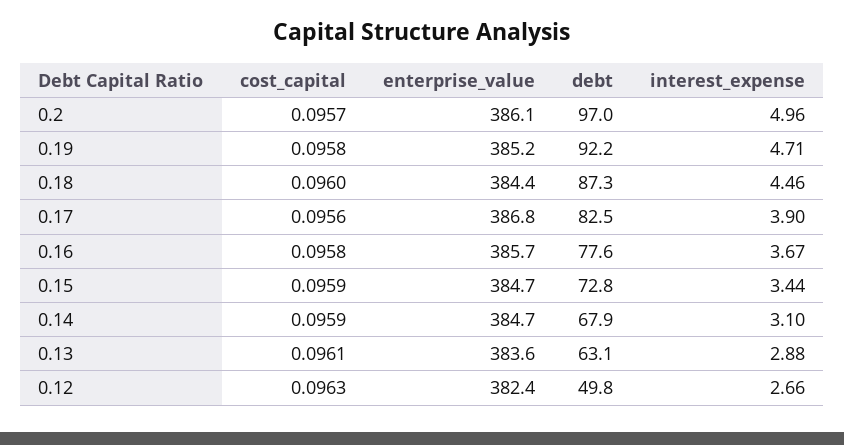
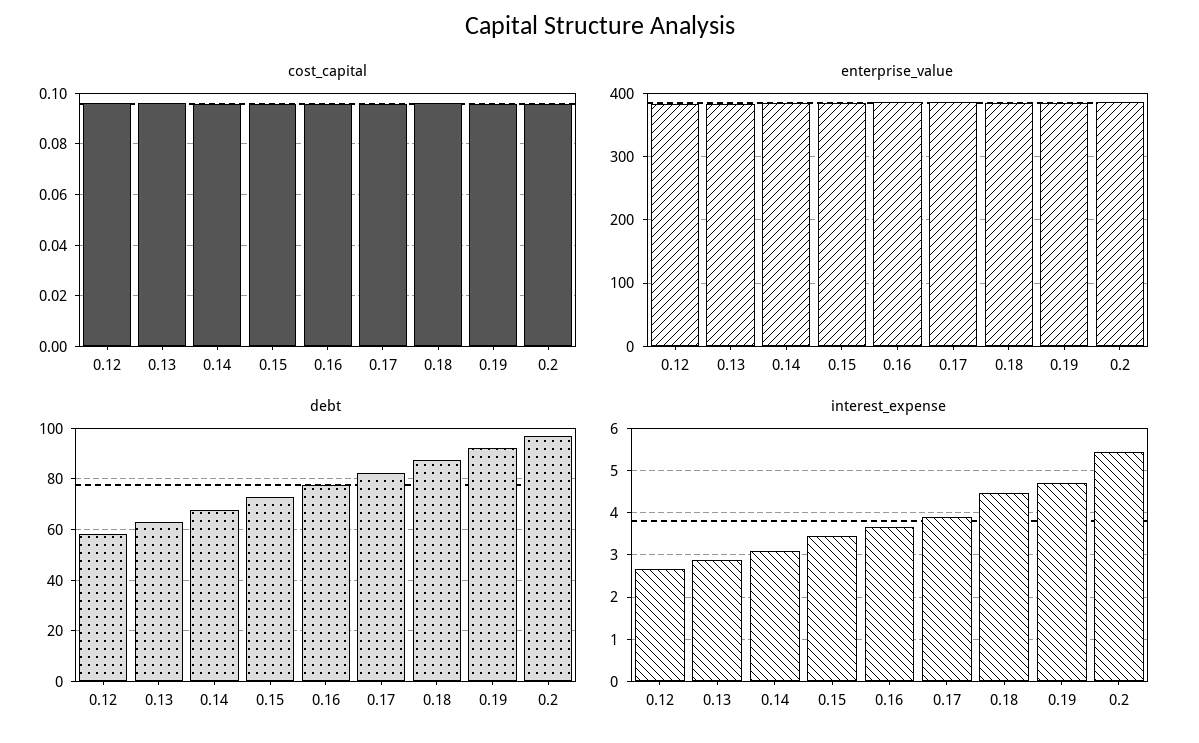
  {
    "cost_capital": {
      "0.2": 0.0957,
      "0.19": 0.0958,
      "0.18": 0.096,
      "0.17": 0.0956,
      "0.16": 0.0958,
      "0.15": 0.0959,
      "0.14": 0.0959,
      "0.13": 0.0961,
      "0.12": 0.0963
    },
    "enterprise_value": {
      "0.2": 386.1,
      "0.19": 385.2,
      "0.18": 384.4,
      "0.17": 386.8,
      "0.16": 385.7,
      "0.15": 384.7,
      "0.14": 384.7,
      "0.13": 383.6,
      "0.12": 382.4
    },
    "debt": {
      "0.2": 97,
      "0.19": 92.2,
      "0.18": 87.3,
      "0.17": 82.5,
      "0.16": 77.6,
      "0.15": 72.8,
      "0.14": 67.9,
      "0.13": 63.1,
-     "0.12": 49.8
+     "0.12": 57.5
    },
    "interest_expense": {
-     "0.2": 4.96,
+     "0.2": 5.4,
      "0.19": 4.71,
      "0.18": 4.46,
      "0.17": 3.9,
      "0.16": 3.67,
      "0.15": 3.44,
      "0.14": 3.1,
      "0.13": 2.88,
      "0.12": 2.66
    }
  }

